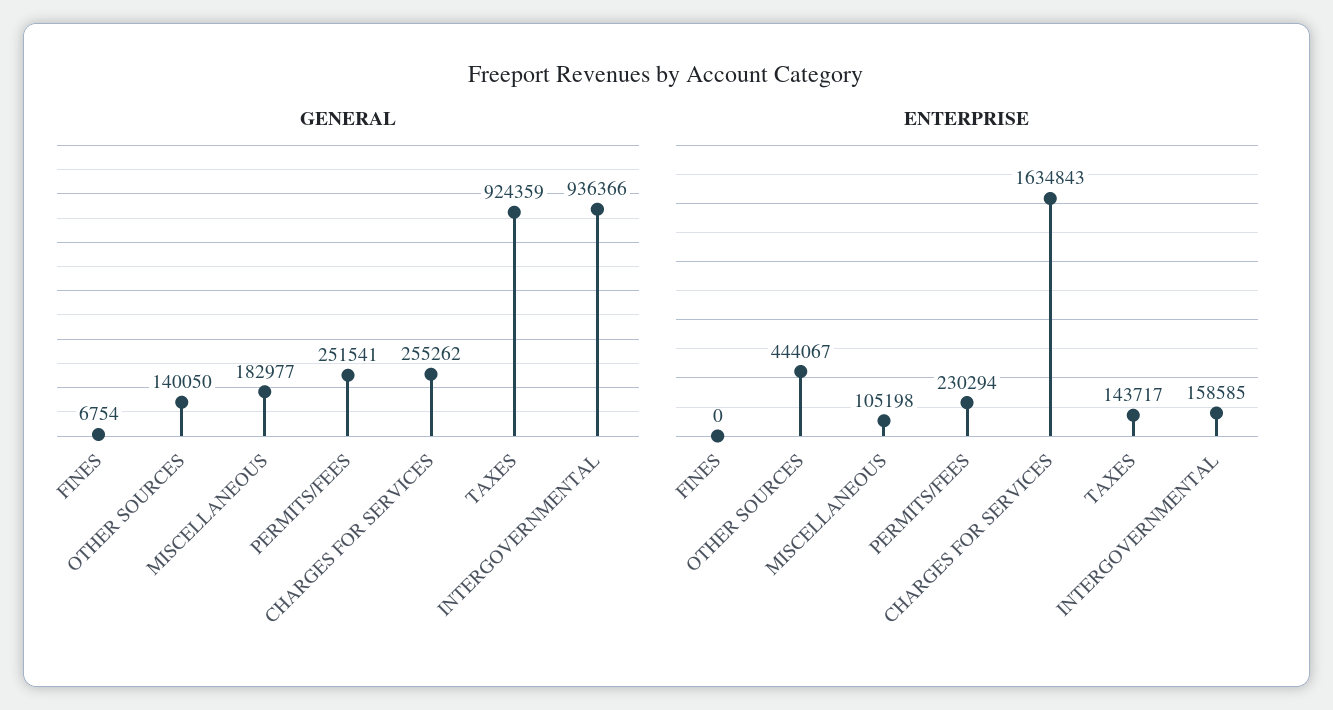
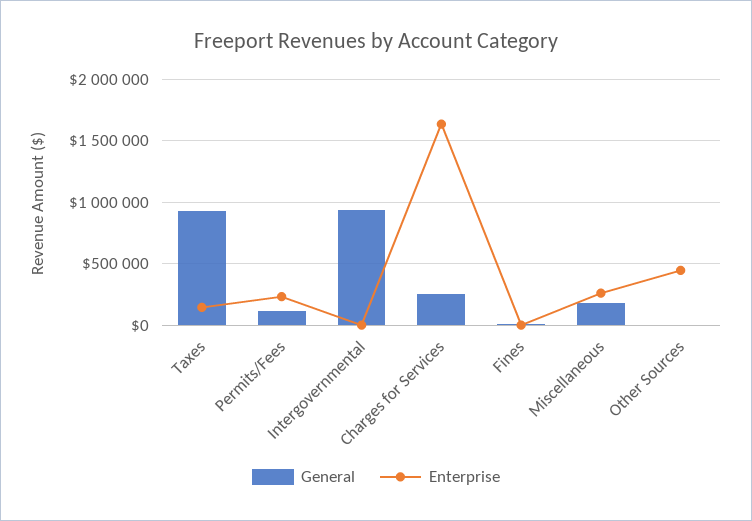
  {
    "GENERAL": {
      "FINES": 6754,
-     "OTHER SOURCES": 140050,
+     "OTHER SOURCES": 0,
      "MISCELLANEOUS": 182977,
-     "PERMITS/FEES": 251541,
+     "PERMITS/FEES": 100000,
      "CHARGES FOR SERVICES": 255262,
      "TAXES": 924359,
      "INTERGOVERNMENTAL": 936366
    },
    "ENTERPRISE": {
      "FINES": 0,
      "OTHER SOURCES": 444067,
-     "MISCELLANEOUS": 105198,
+     "MISCELLANEOUS": 250000,
      "PERMITS/FEES": 230294,
      "CHARGES FOR SERVICES": 1634843,
      "TAXES": 143717,
-     "INTERGOVERNMENTAL": 158585
+     "INTERGOVERNMENTAL": 0
    }
  }

